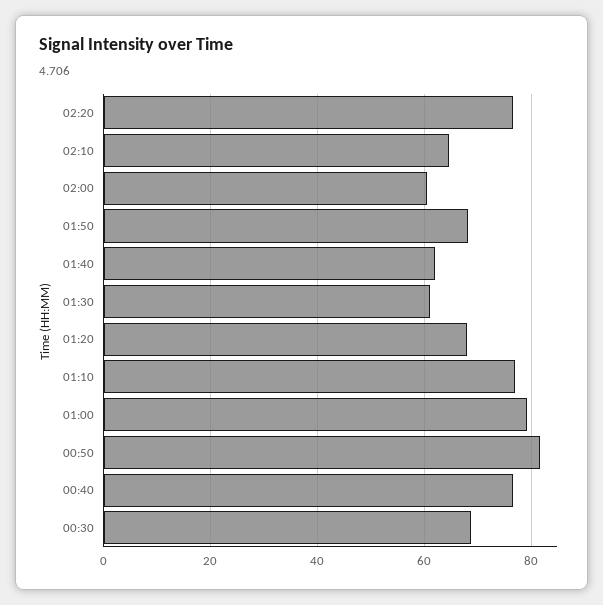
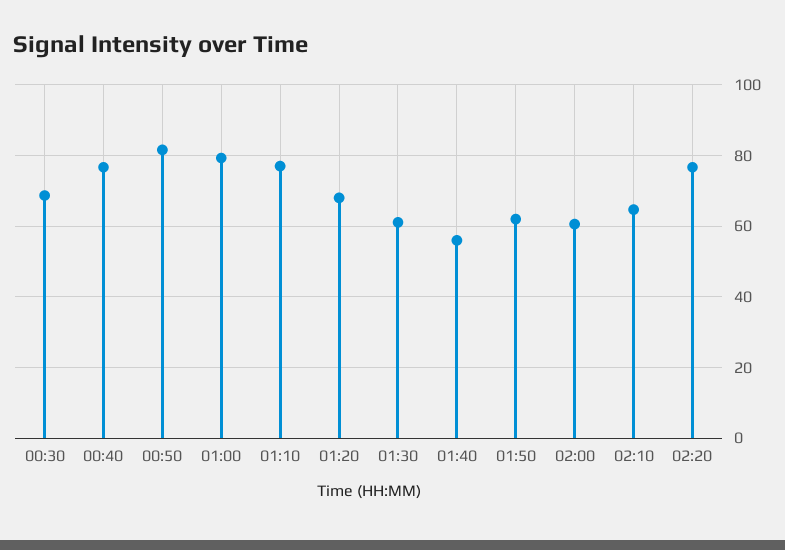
  {
    "02:20": 76,
    "02:10": 64,
    "02:00": 60,
-   "01:50": 68,
+   "01:50": 62,
-   "01:40": 62,
+   "01:40": 56,
    "01:30": 62,
    "01:20": 68,
    "01:10": 78,
    "01:00": 80,
    "00:50": 82,
    "00:40": 76,
    "00:30": 68
  }

